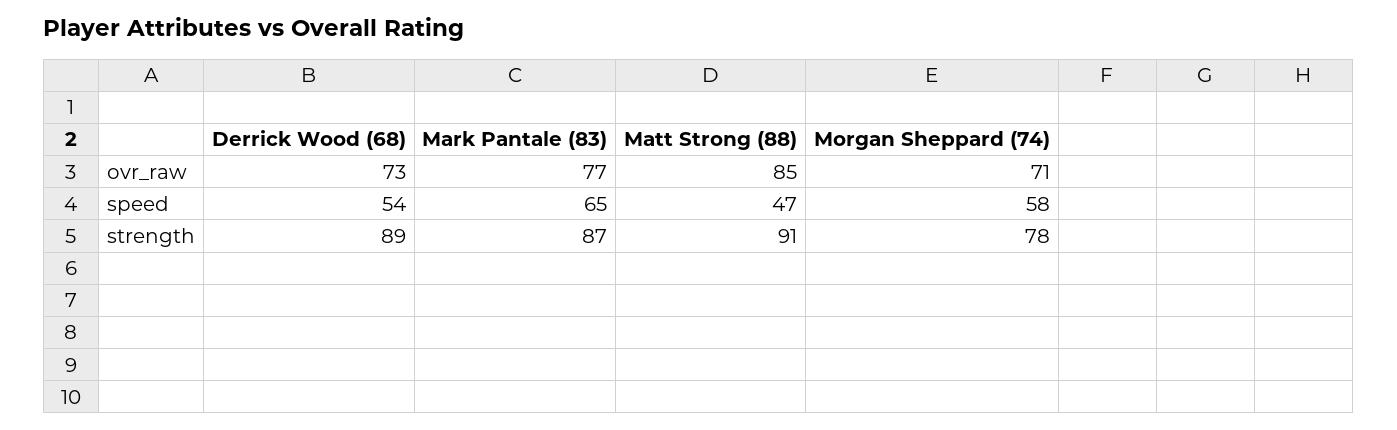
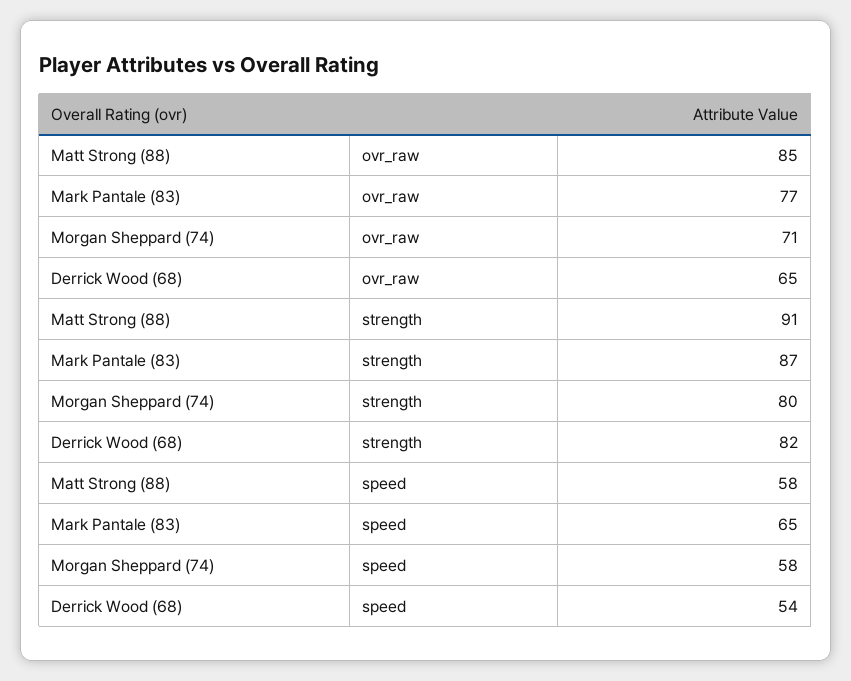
  {
    "Derrick Wood (68)": {
-     "ovr_raw": 73,
+     "ovr_raw": 65,
      "speed": 54,
-     "strength": 89
+     "strength": 82
    },
    "Mark Pantale (83)": {
      "ovr_raw": 77,
      "speed": 65,
      "strength": 87
    },
    "Matt Strong (88)": {
      "ovr_raw": 85,
-     "speed": 47,
+     "speed": 58,
      "strength": 91
    },
    "Morgan Sheppard (74)": {
      "ovr_raw": 71,
      "speed": 58,
-     "strength": 78
+     "strength": 80
    }
  }

